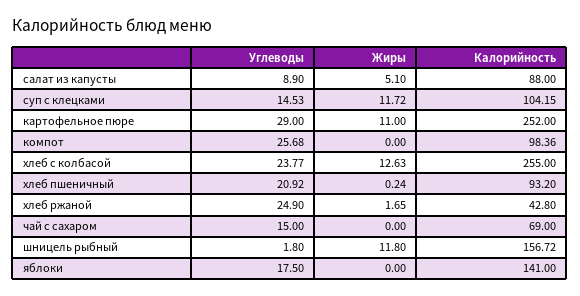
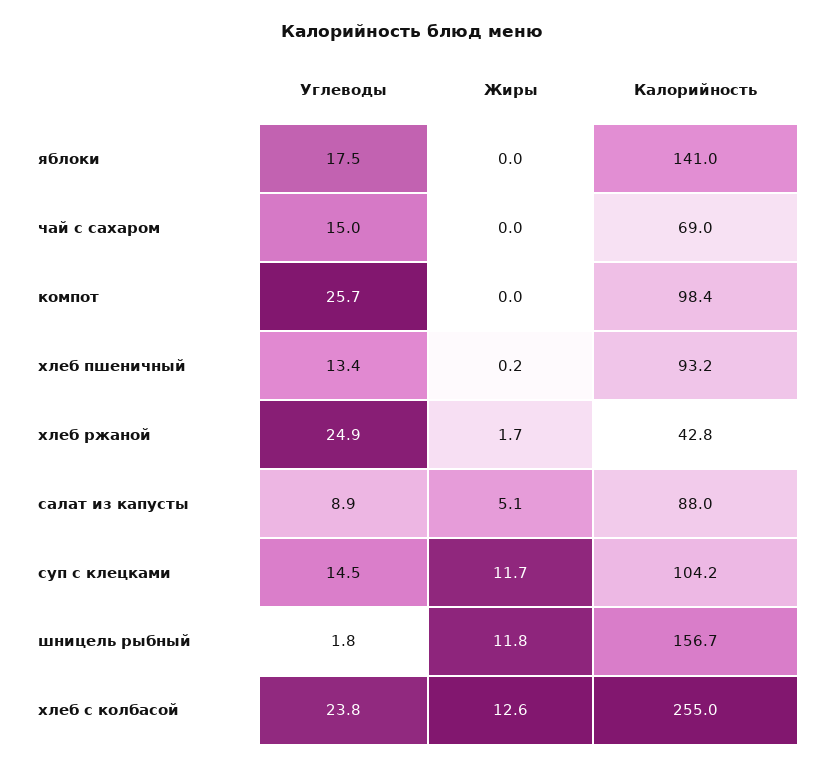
  {
    "Углеводы": {
      "салат из капусты": 8.9,
      "суп с клецками": 14.53,
-     "картофельное пюре": 29,
      "компот": 25.68,
      "хлеб с колбасой": 23.77,
-     "хлеб пшеничный": 20.92,
+     "хлеб пшеничный": 13.4,
      "хлеб ржаной": 24.9,
      "чай с сахаром": 15,
      "шницель рыбный": 1.8,
      "яблоки": 17.5
    },
    "Жиры": {
      "салат из капусты": 5.1,
      "суп с клецками": 11.72,
-     "картофельное пюре": 11,
      "компот": 0,
      "хлеб с колбасой": 12.63,
      "хлеб пшеничный": 0.24,
      "хлеб ржаной": 1.65,
      "чай с сахаром": 0,
      "шницель рыбный": 11.8,
      "яблоки": 0
    },
    "Калорийность": {
      "салат из капусты": 88,
      "суп с клецками": 104.15,
-     "картофельное пюре": 252,
      "компот": 98.36,
      "хлеб с колбасой": 255,
      "хлеб пшеничный": 93.2,
      "хлеб ржаной": 42.8,
      "чай с сахаром": 69,
      "шницель рыбный": 156.72,
      "яблоки": 141
    }
  }

